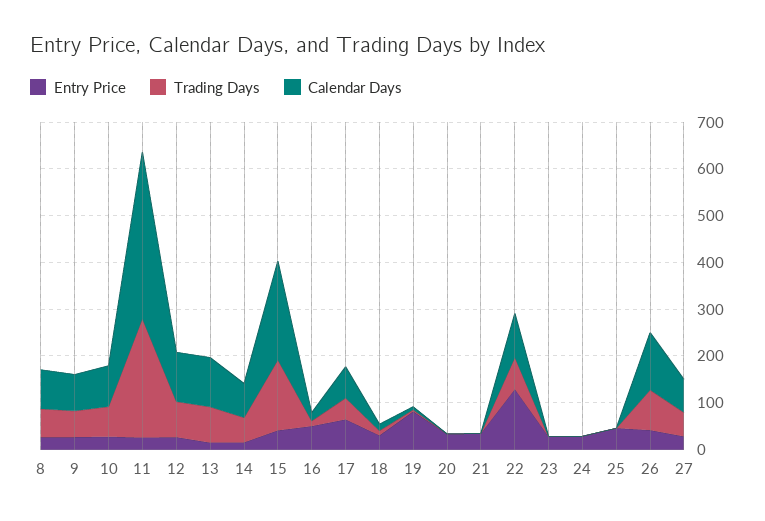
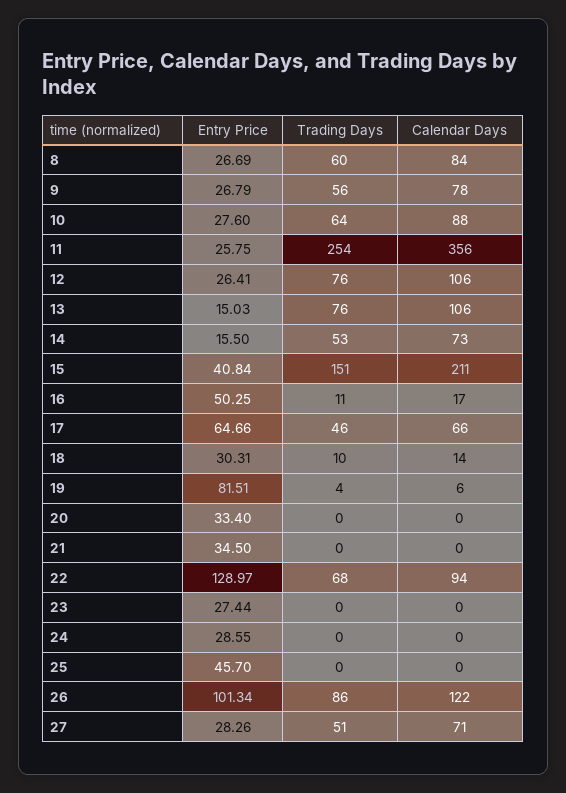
  {
    "Entry Price": {
      "8": 26.69,
      "9": 26.79,
      "10": 27.6,
      "11": 25.75,
      "12": 26.41,
      "13": 15.03,
      "14": 15.5,
      "15": 40.84,
      "16": 50.25,
      "17": 64.66,
      "18": 30.31,
      "19": 81.51,
      "20": 33.4,
      "21": 34.5,
      "22": 128.97,
      "23": 27.44,
      "24": 28.55,
      "25": 45.7,
-     "26": 40,
+     "26": 101.34,
      "27": 28.26
    },
    "Trading Days": {
      "8": 60,
      "9": 56,
      "10": 64,
      "11": 254,
      "12": 76,
      "13": 76,
      "14": 53,
      "15": 151,
      "16": 11,
      "17": 46,
      "18": 10,
      "19": 4,
      "20": 0,
      "21": 0,
      "22": 68,
      "23": 0,
      "24": 0,
      "25": 0,
      "26": 86,
      "27": 51
    },
    "Calendar Days": {
      "8": 84,
      "9": 78,
      "10": 88,
      "11": 356,
      "12": 106,
      "13": 106,
      "14": 73,
      "15": 211,
      "16": 17,
      "17": 66,
      "18": 14,
      "19": 6,
      "20": 0,
      "21": 0,
      "22": 94,
      "23": 0,
      "24": 0,
      "25": 0,
      "26": 122,
      "27": 71
    }
  }

